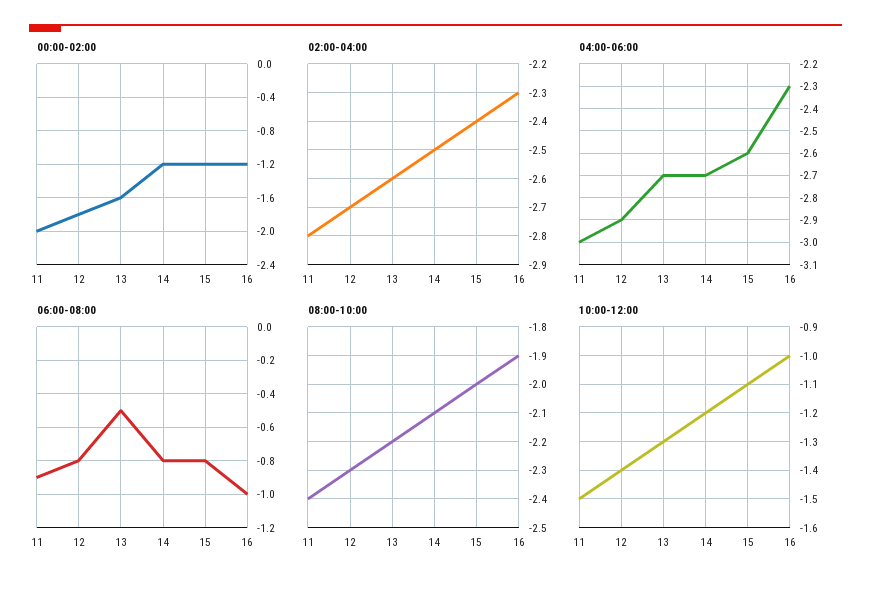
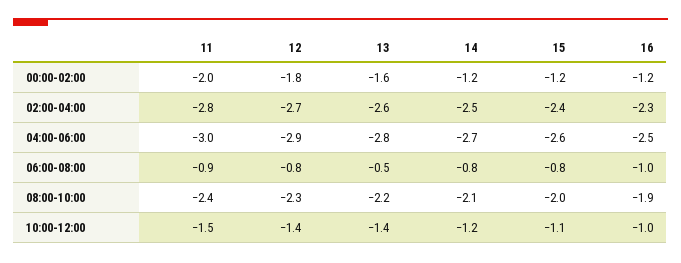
  {
    "00:00-02:00": {
      "11": -2,
      "12": -1.8,
      "13": -1.6,
      "14": -1.2,
      "15": -1.2,
      "16": -1.2
    },
    "02:00-04:00": {
      "11": -2.8,
      "12": -2.7,
      "13": -2.6,
      "14": -2.5,
      "15": -2.4,
      "16": -2.3
    },
    "04:00-06:00": {
      "11": -3,
      "12": -2.9,
-     "13": -2.7,
+     "13": -2.8,
      "14": -2.7,
      "15": -2.6,
-     "16": -2.3
+     "16": -2.5
    },
    "06:00-08:00": {
      "11": -0.9,
      "12": -0.8,
      "13": -0.5,
      "14": -0.8,
      "15": -0.8,
      "16": -1
    },
    "08:00-10:00": {
      "11": -2.4,
      "12": -2.3,
      "13": -2.2,
      "14": -2.1,
      "15": -2,
      "16": -1.9
    },
    "10:00-12:00": {
      "11": -1.5,
      "12": -1.4,
-     "13": -1.3,
+     "13": -1.4,
      "14": -1.2,
      "15": -1.1,
      "16": -1
    }
  }

